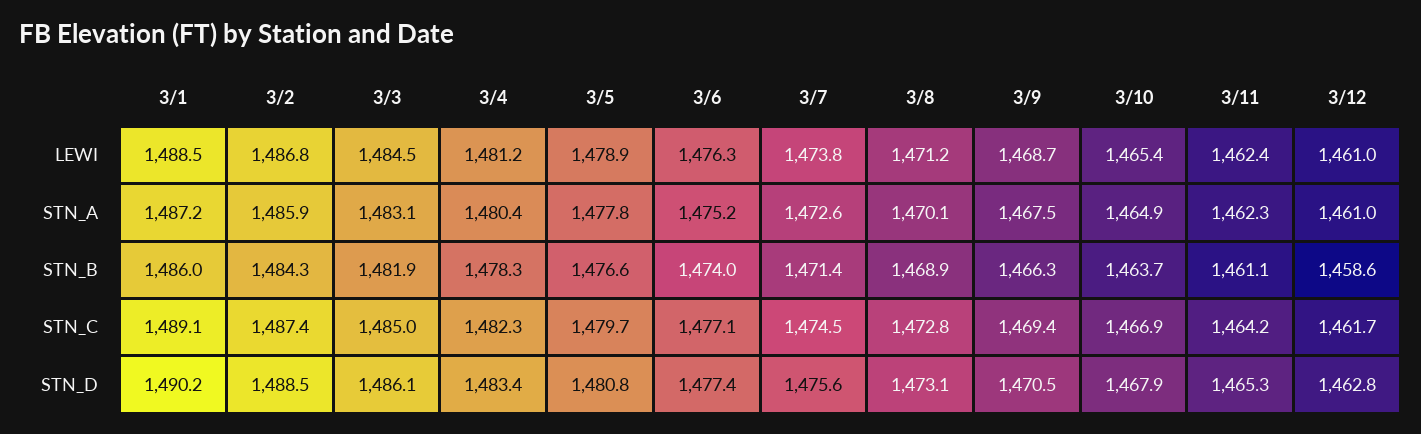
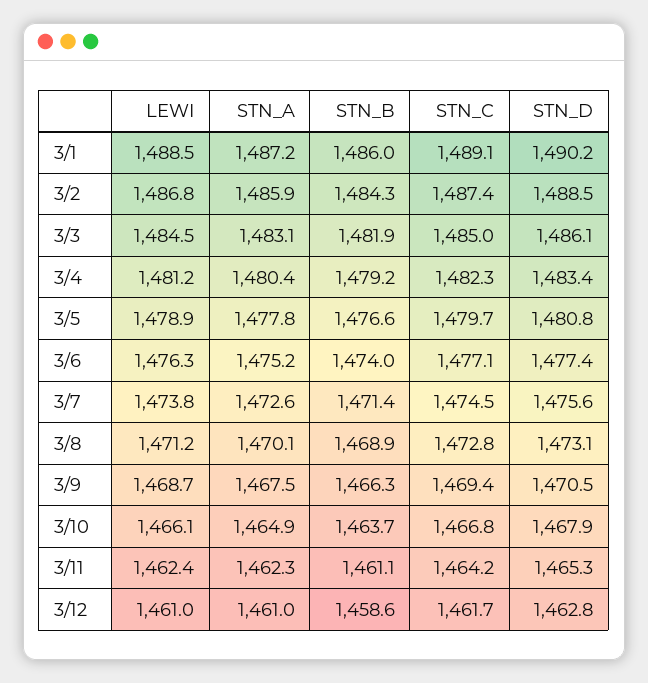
  {
    "3/1": {
      "LEWI": 1488.5,
      "STN_A": 1487.2,
      "STN_B": 1486,
      "STN_C": 1489.1,
      "STN_D": 1490.2
    },
    "3/2": {
      "LEWI": 1486.8,
      "STN_A": 1485.9,
      "STN_B": 1484.3,
      "STN_C": 1487.4,
      "STN_D": 1488.5
    },
    "3/3": {
      "LEWI": 1484.5,
      "STN_A": 1483.1,
      "STN_B": 1481.9,
      "STN_C": 1485,
      "STN_D": 1486.1
    },
    "3/4": {
      "LEWI": 1481.2,
      "STN_A": 1480.4,
-     "STN_B": 1478.3,
+     "STN_B": 1479.2,
      "STN_C": 1482.3,
      "STN_D": 1483.4
    },
    "3/5": {
      "LEWI": 1478.9,
      "STN_A": 1477.8,
      "STN_B": 1476.6,
      "STN_C": 1479.7,
      "STN_D": 1480.8
    },
    "3/6": {
      "LEWI": 1476.3,
      "STN_A": 1475.2,
      "STN_B": 1474,
      "STN_C": 1477.1,
      "STN_D": 1477.4
    },
    "3/7": {
      "LEWI": 1473.8,
      "STN_A": 1472.6,
      "STN_B": 1471.4,
      "STN_C": 1474.5,
      "STN_D": 1475.6
    },
    "3/8": {
      "LEWI": 1471.2,
      "STN_A": 1470.1,
      "STN_B": 1468.9,
      "STN_C": 1472.8,
      "STN_D": 1473.1
    },
    "3/9": {
      "LEWI": 1468.7,
      "STN_A": 1467.5,
      "STN_B": 1466.3,
      "STN_C": 1469.4,
      "STN_D": 1470.5
    },
    "3/10": {
-     "LEWI": 1465.4,
+     "LEWI": 1466.1,
      "STN_A": 1464.9,
      "STN_B": 1463.7,
-     "STN_C": 1466.9,
+     "STN_C": 1466.8,
      "STN_D": 1467.9
    },
    "3/11": {
      "LEWI": 1462.4,
      "STN_A": 1462.3,
      "STN_B": 1461.1,
      "STN_C": 1464.2,
      "STN_D": 1465.3
    },
    "3/12": {
      "LEWI": 1461,
      "STN_A": 1461,
      "STN_B": 1458.6,
      "STN_C": 1461.7,
      "STN_D": 1462.8
    }
  }

